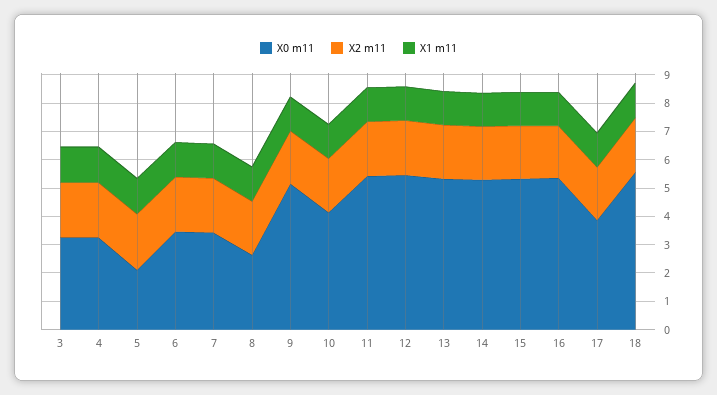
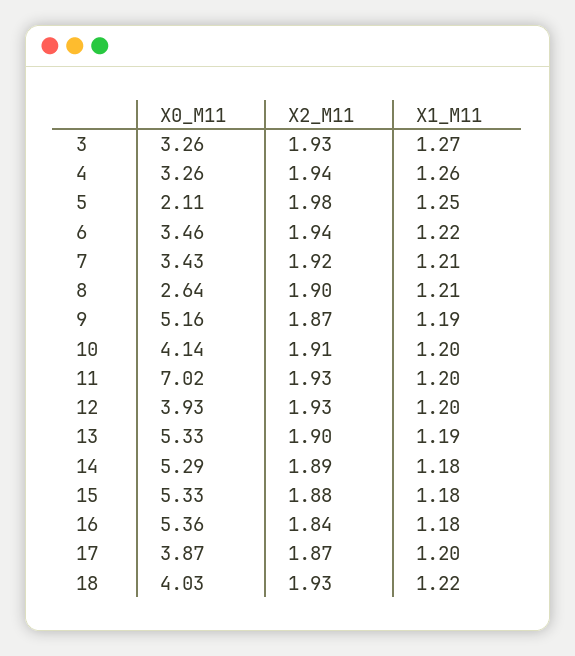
  {
    "X0 m11": {
      "3": 3.26,
      "4": 3.26,
      "5": 2.11,
      "6": 3.46,
      "7": 3.43,
      "8": 2.64,
      "9": 5.16,
      "10": 4.14,
-     "11": 5.5,
+     "11": 7.02,
-     "12": 5.5,
+     "12": 3.93,
      "13": 5.33,
      "14": 5.29,
      "15": 5.33,
      "16": 5.36,
      "17": 3.87,
-     "18": 5.5
+     "18": 4.03
    },
    "X2 m11": {
      "3": 1.93,
      "4": 1.94,
      "5": 1.98,
      "6": 1.94,
      "7": 1.92,
      "8": 1.9,
      "9": 1.87,
      "10": 1.91,
      "11": 1.93,
      "12": 1.93,
      "13": 1.9,
      "14": 1.89,
      "15": 1.88,
      "16": 1.84,
      "17": 1.87,
      "18": 1.93
    },
    "X1 m11": {
      "3": 1.27,
      "4": 1.26,
      "5": 1.25,
      "6": 1.22,
      "7": 1.21,
      "8": 1.21,
      "9": 1.19,
      "10": 1.2,
      "11": 1.2,
      "12": 1.2,
      "13": 1.19,
      "14": 1.18,
      "15": 1.18,
      "16": 1.18,
      "17": 1.2,
      "18": 1.22
    }
  }

